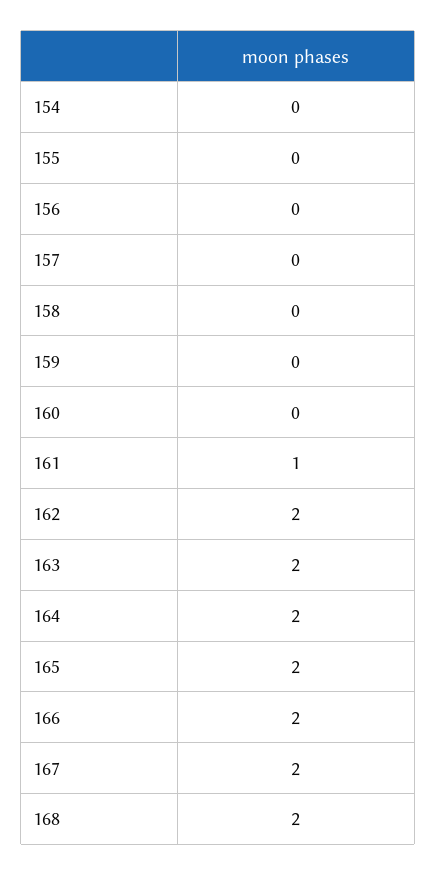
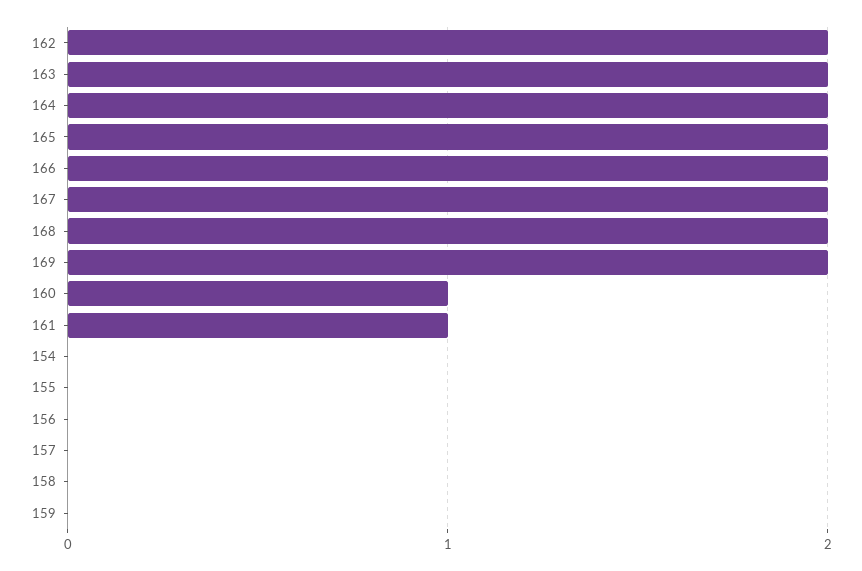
  {
    "154": 0,
    "155": 0,
    "156": 0,
    "157": 0,
    "158": 0,
    "159": 0,
-   "160": 0,
+   "160": 1,
    "161": 1,
    "162": 2,
    "163": 2,
    "164": 2,
    "165": 2,
    "166": 2,
    "167": 2,
-   "168": 2
+   "168": 2,
+   "169": 2
  }

